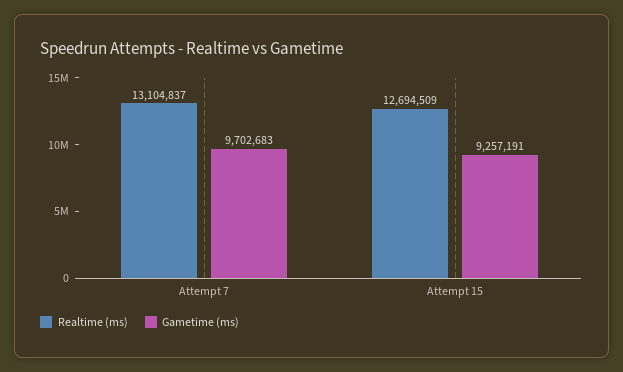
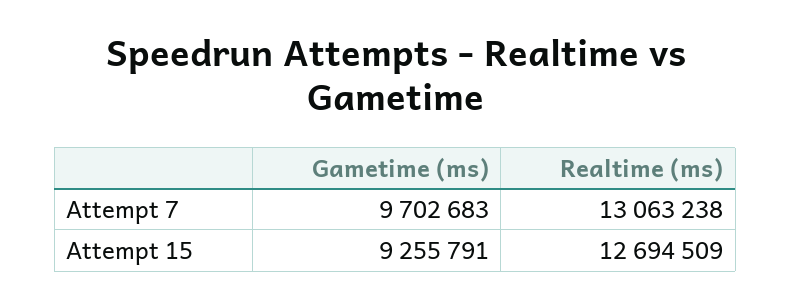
  {
    "Realtime (ms)": {
-     "Attempt 7": 13104837,
+     "Attempt 7": 13063238,
      "Attempt 15": 12694509
    },
    "Gametime (ms)": {
      "Attempt 7": 9702683,
-     "Attempt 15": 9257191
+     "Attempt 15": 9255791
    }
  }

